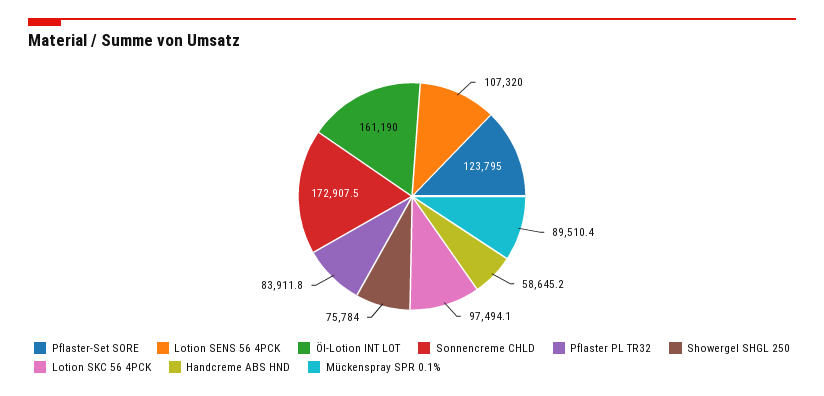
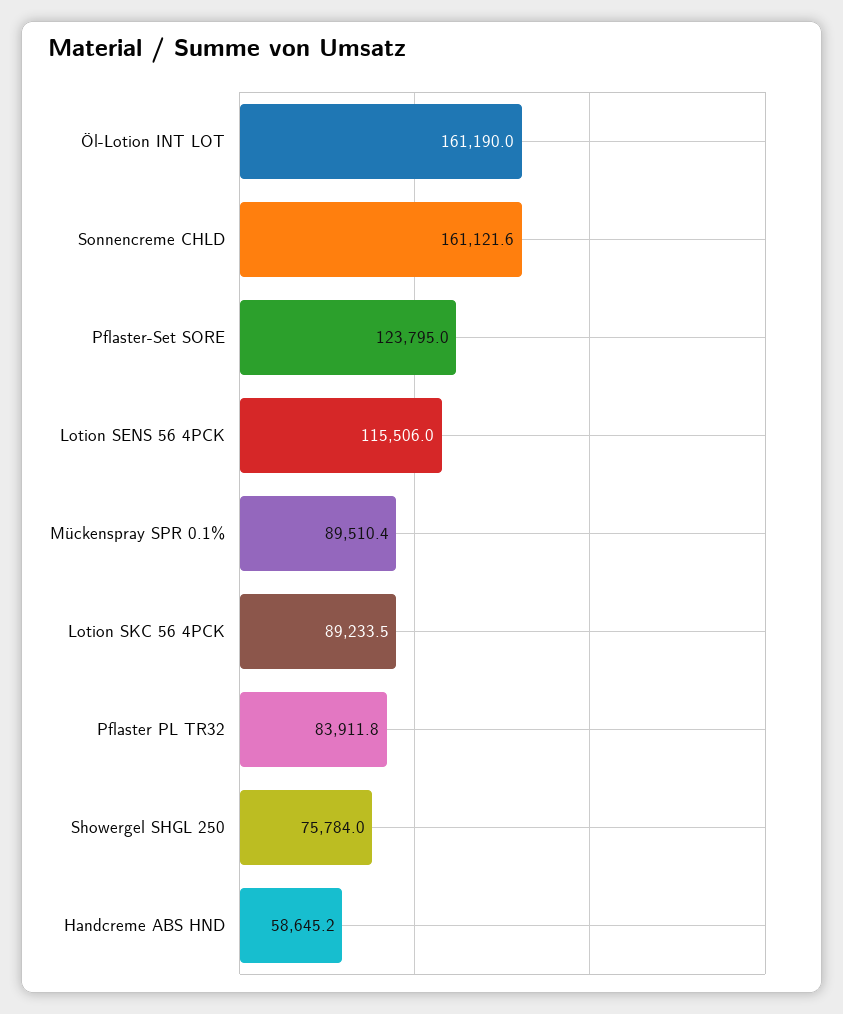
  {
    "Pflaster-Set SORE": 123795,
-   "Lotion SENS 56 4PCK": 107320,
+   "Lotion SENS 56 4PCK": 115506,
    "Öl-Lotion INT LOT": 161190,
-   "Sonnencreme CHLD": 172907.5,
+   "Sonnencreme CHLD": 161121.6,
    "Pflaster PL TR32": 83911.8,
    "Showergel SHGL 250": 75784,
-   "Lotion SKC 56 4PCK": 97494.1,
+   "Lotion SKC 56 4PCK": 89233.5,
    "Handcreme ABS HND": 58645.2,
    "Mückenspray SPR 0.1%": 89510.4
  }

